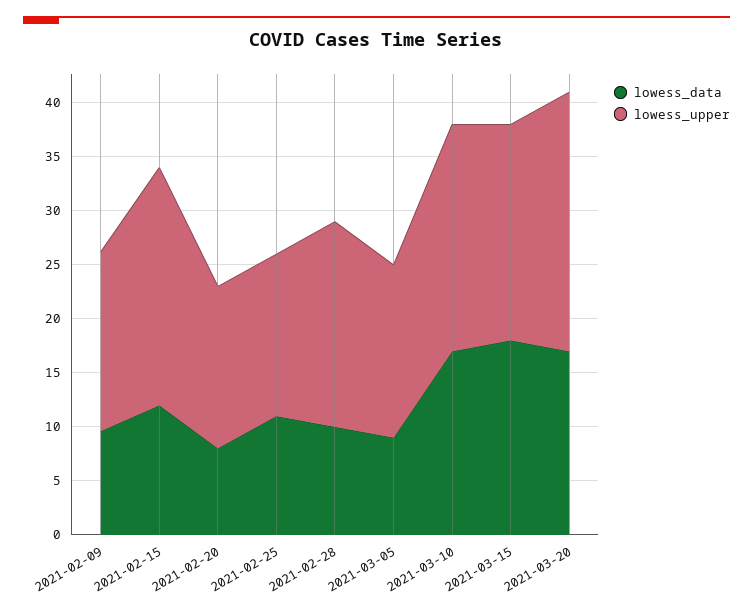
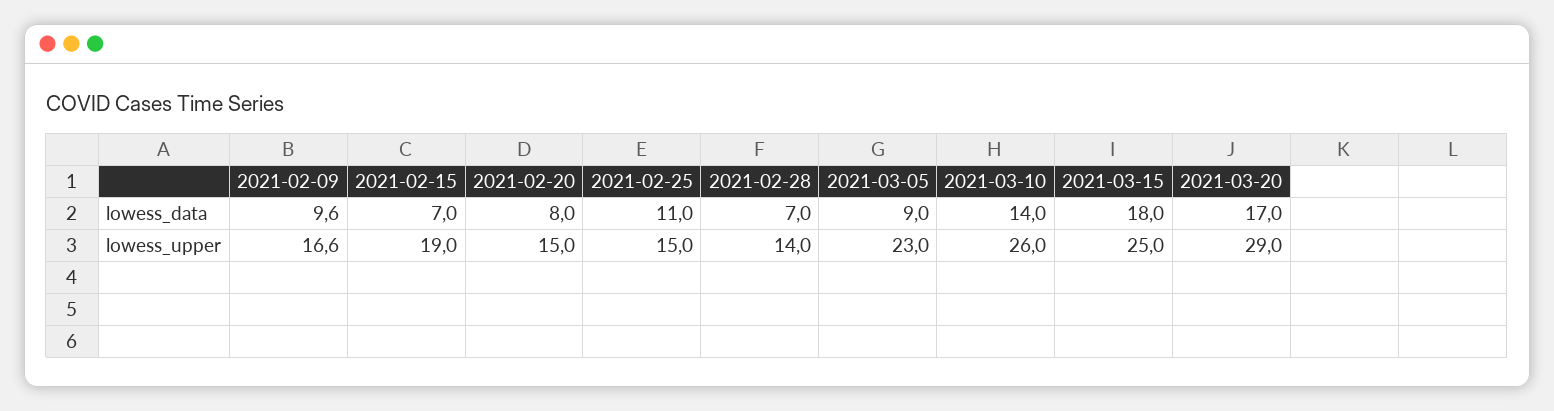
  {
    "lowess_data": {
      "2021-02-09": 9.6,
-     "2021-02-15": 12,
+     "2021-02-15": 7,
      "2021-02-20": 8,
      "2021-02-25": 11,
-     "2021-02-28": 10,
+     "2021-02-28": 7,
      "2021-03-05": 9,
-     "2021-03-10": 17,
+     "2021-03-10": 14,
      "2021-03-15": 18,
      "2021-03-20": 17
    },
    "lowess_upper": {
      "2021-02-09": 16.6,
-     "2021-02-15": 22,
+     "2021-02-15": 19,
      "2021-02-20": 15,
      "2021-02-25": 15,
-     "2021-02-28": 19,
+     "2021-02-28": 14,
-     "2021-03-05": 16,
+     "2021-03-05": 23,
-     "2021-03-10": 21,
+     "2021-03-10": 26,
-     "2021-03-15": 20,
+     "2021-03-15": 25,
-     "2021-03-20": 24
+     "2021-03-20": 29
    }
  }

